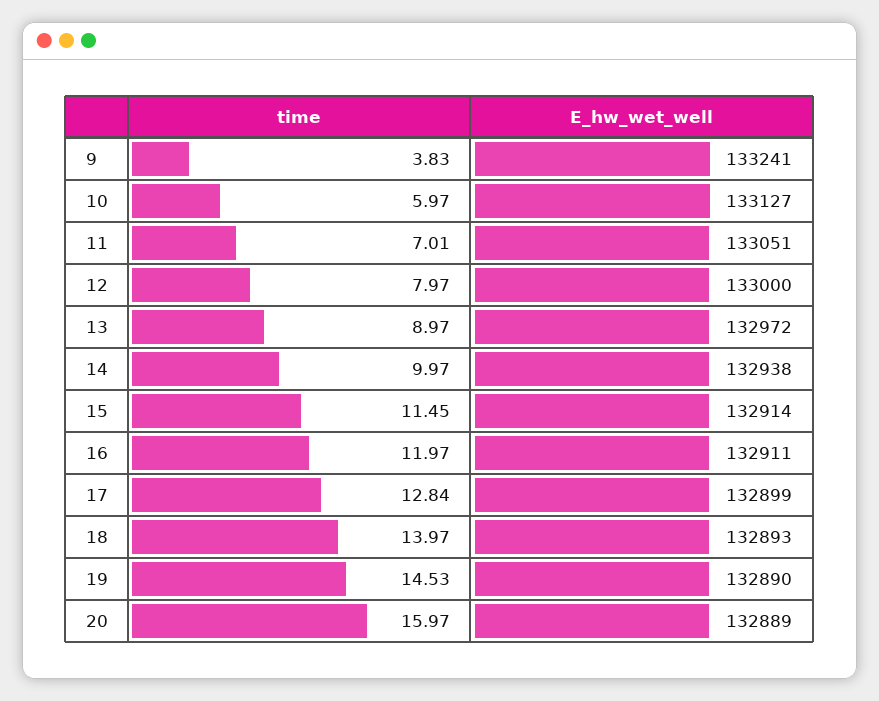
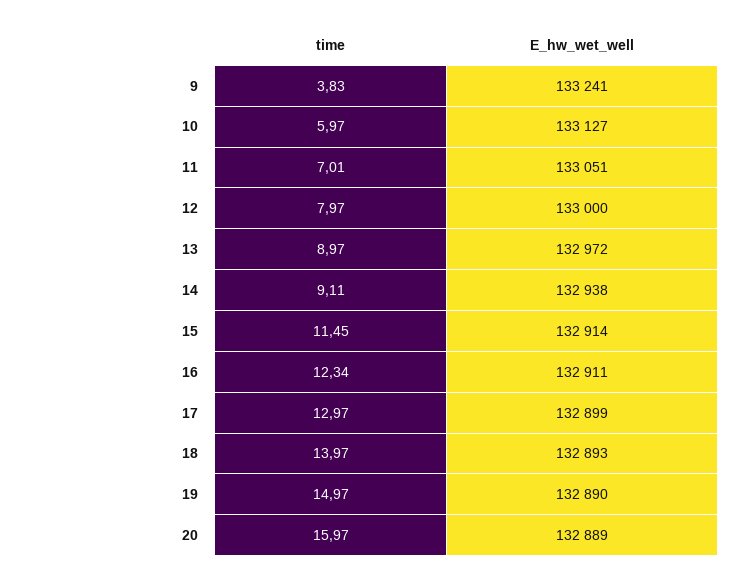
  {
    "time": {
      "9": 3.83,
      "10": 5.97,
      "11": 7.01,
      "12": 7.97,
      "13": 8.97,
-     "14": 9.97,
+     "14": 9.11,
      "15": 11.45,
-     "16": 11.97,
+     "16": 12.34,
-     "17": 12.84,
+     "17": 12.97,
      "18": 13.97,
-     "19": 14.53,
+     "19": 14.97,
      "20": 15.97
    },
    "E_hw_wet_well": {
      "9": 133241,
      "10": 133127,
      "11": 133051,
      "12": 133000,
      "13": 132972,
      "14": 132938,
      "15": 132914,
      "16": 132911,
      "17": 132899,
      "18": 132893,
      "19": 132890,
      "20": 132889
    }
  }

